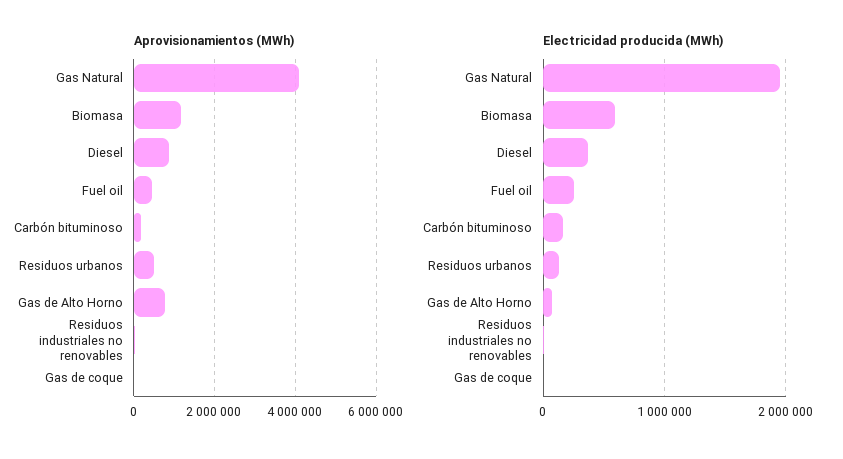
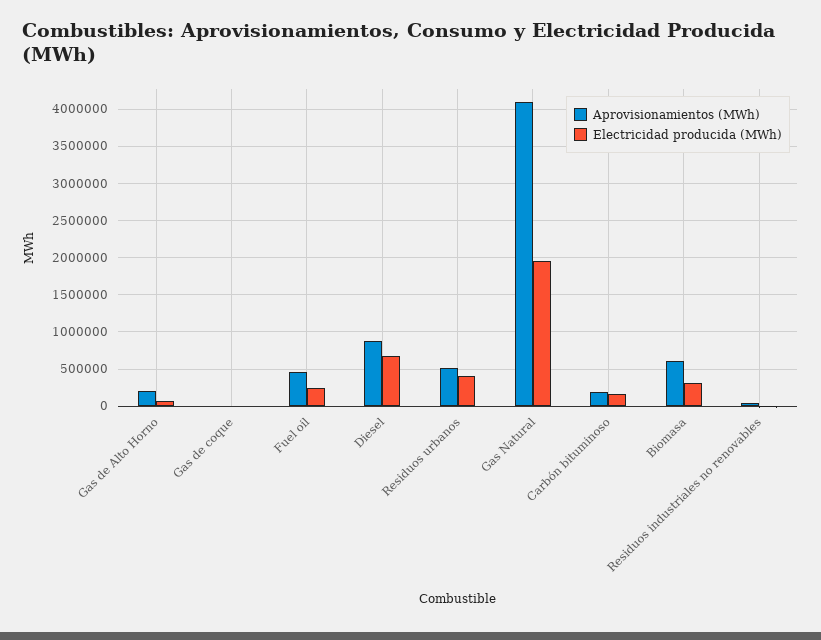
  {
    "Aprovisionamientos (MWh)": {
      "Gas Natural": 4100000,
-     "Biomasa": 1200000,
+     "Biomasa": 600000,
      "Diesel": 900000,
      "Fuel oil": 500000,
      "Carbón bituminoso": 200000,
      "Residuos urbanos": 500000,
-     "Gas de Alto Horno": 800000,
+     "Gas de Alto Horno": 200000,
      "Residuos industriales no renovables": 0,
      "Gas de coque": 0
    },
    "Electricidad producida (MWh)": {
      "Gas Natural": 2000000,
-     "Biomasa": 600000,
+     "Biomasa": 300000,
-     "Diesel": 400000,
+     "Diesel": 700000,
      "Fuel oil": 300000,
      "Carbón bituminoso": 200000,
-     "Residuos urbanos": 100000,
+     "Residuos urbanos": 400000,
      "Gas de Alto Horno": 100000,
      "Residuos industriales no renovables": 0,
      "Gas de coque": 0
    }
  }

